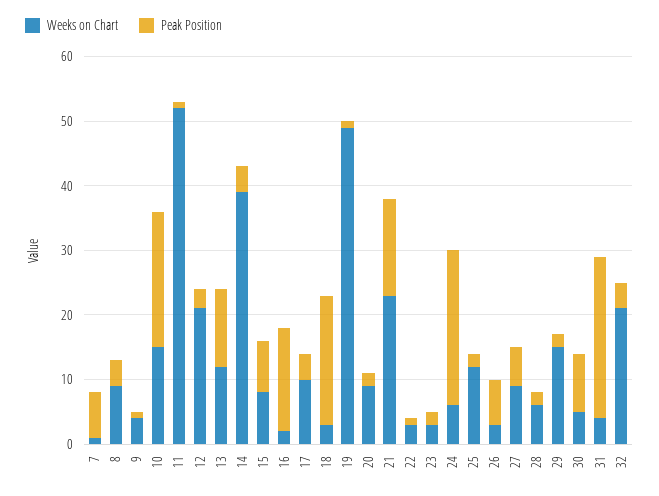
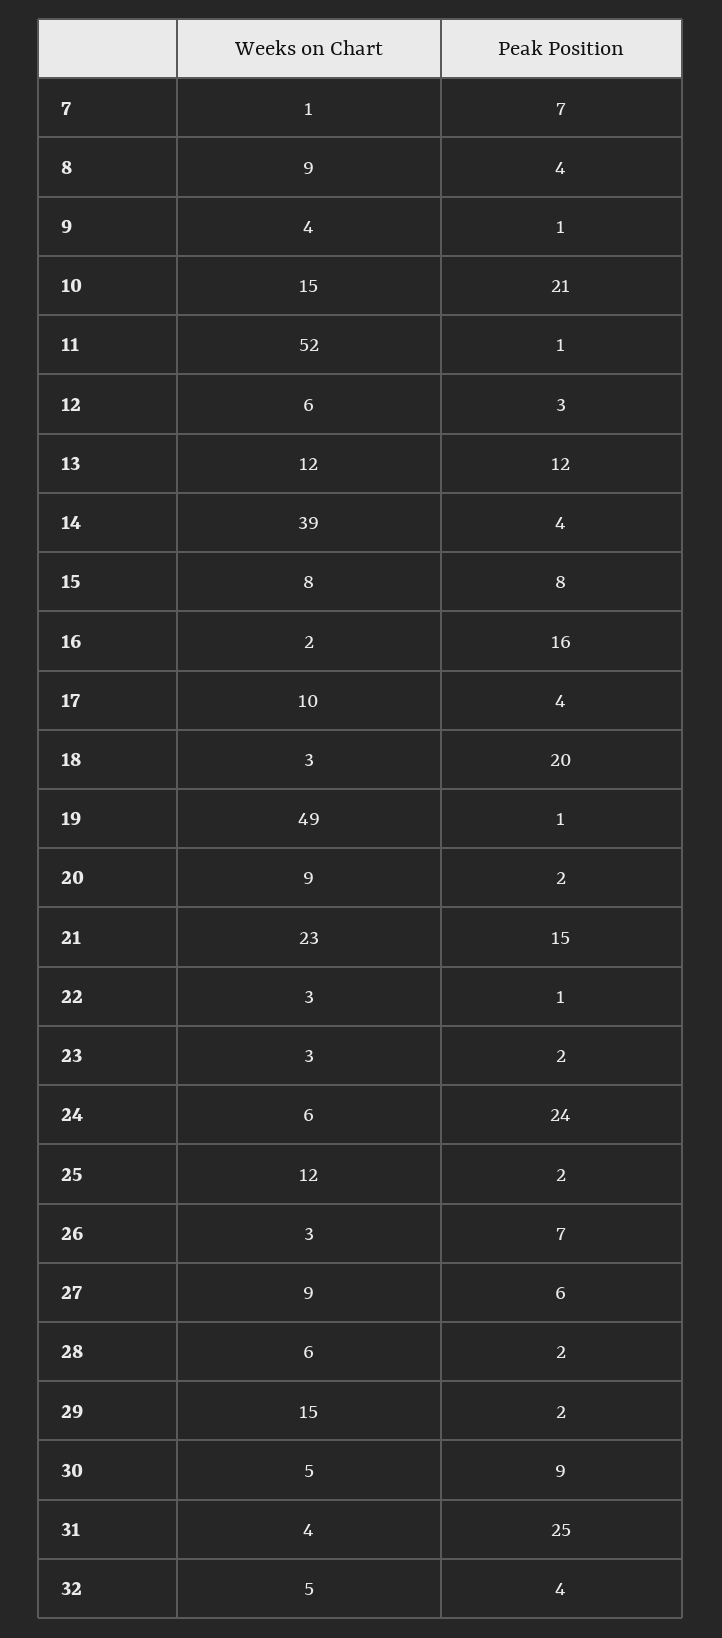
  {
    "Weeks on Chart": {
      "7": 1,
      "8": 9,
      "9": 4,
      "10": 15,
      "11": 52,
-     "12": 20,
+     "12": 6,
      "13": 12,
      "14": 39,
      "15": 8,
      "16": 2,
      "17": 10,
      "18": 3,
      "19": 49,
      "20": 9,
      "21": 23,
      "22": 3,
      "23": 3,
      "24": 6,
      "25": 12,
      "26": 3,
      "27": 9,
      "28": 6,
      "29": 15,
      "30": 5,
      "31": 4,
-     "32": 20
+     "32": 5
    },
    "Peak Position": {
      "7": 7,
      "8": 4,
      "9": 1,
      "10": 21,
      "11": 1,
      "12": 3,
      "13": 12,
      "14": 4,
      "15": 8,
      "16": 16,
      "17": 4,
      "18": 20,
      "19": 1,
      "20": 2,
      "21": 15,
      "22": 1,
      "23": 2,
      "24": 24,
      "25": 2,
      "26": 7,
      "27": 6,
      "28": 2,
      "29": 2,
      "30": 9,
      "31": 25,
      "32": 4
    }
  }

